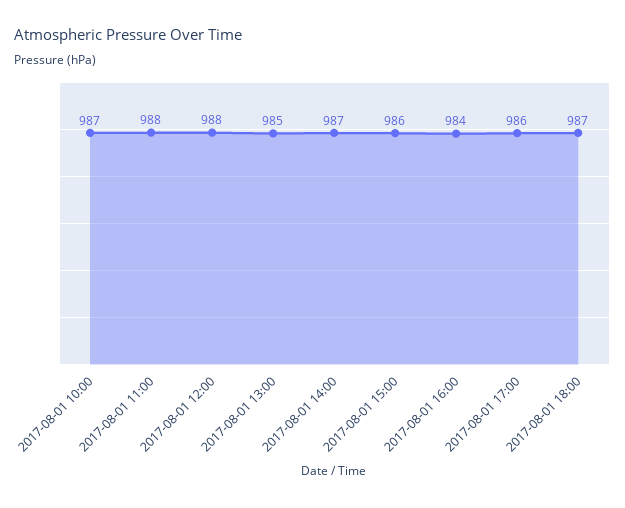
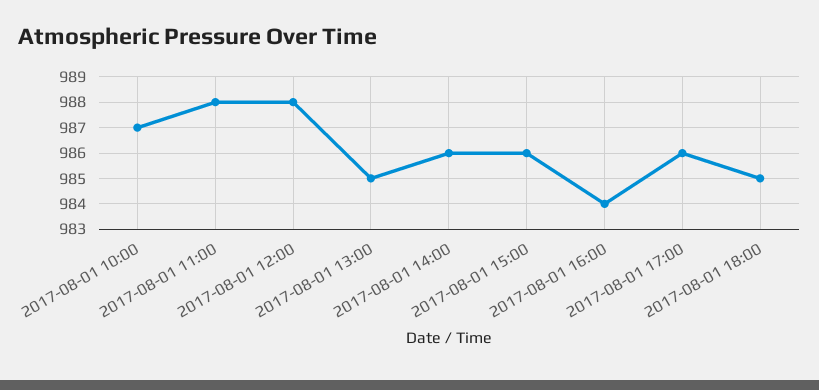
  {
    "2017-08-01 10:00": 987,
    "2017-08-01 11:00": 988,
    "2017-08-01 12:00": 988,
    "2017-08-01 13:00": 985,
-   "2017-08-01 14:00": 987,
+   "2017-08-01 14:00": 986,
    "2017-08-01 15:00": 986,
    "2017-08-01 16:00": 984,
    "2017-08-01 17:00": 986,
-   "2017-08-01 18:00": 987
+   "2017-08-01 18:00": 985
  }

